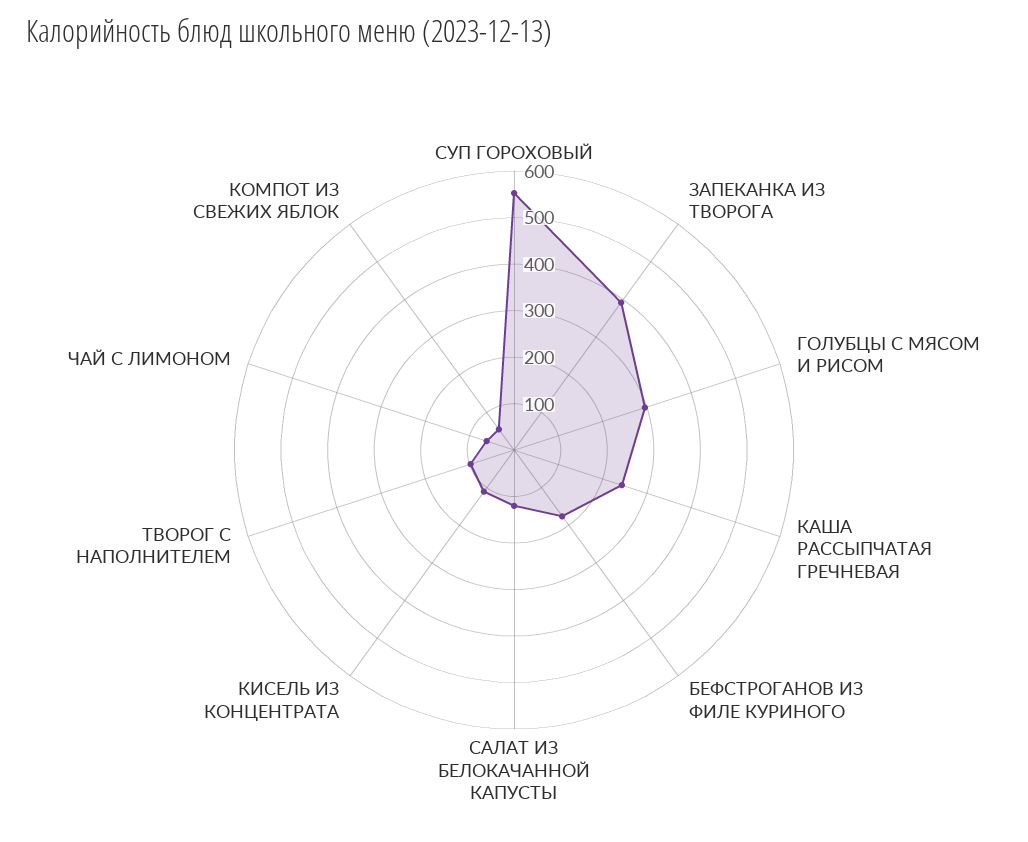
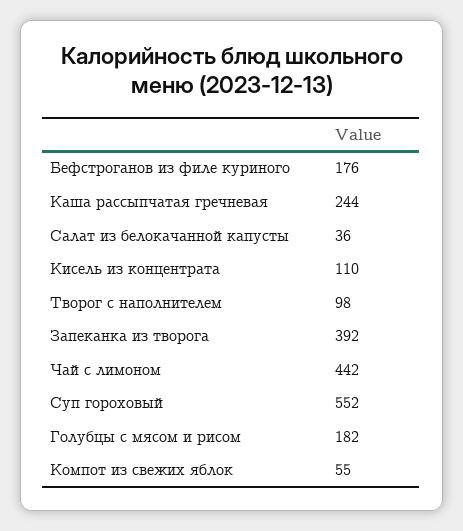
  {
    "СУП ГОРОХОВЫЙ": 552,
    "ЗАПЕКАНКА ИЗ ТВОРОГА": 392,
-   "ГОЛУБЦЫ С МЯСОМ И РИСОМ": 300,
+   "ГОЛУБЦЫ С МЯСОМ И РИСОМ": 182,
    "КАША РАССЫПЧАТАЯ ГРЕЧНЕВАЯ": 244,
    "БЕФСТРОГАНОВ ИЗ ФИЛЕ КУРИНОГО": 176,
-   "САЛАТ ИЗ БЕЛОКАЧАННОЙ КАПУСТЫ": 120,
+   "САЛАТ ИЗ БЕЛОКАЧАННОЙ КАПУСТЫ": 36,
    "КИСЕЛЬ ИЗ КОНЦЕНТРАТА": 110,
    "ТВОРОГ С НАПОЛНИТЕЛЕМ": 98,
-   "ЧАЙ С ЛИМОНОМ": 60,
+   "ЧАЙ С ЛИМОНОМ": 442,
    "КОМПОТ ИЗ СВЕЖИХ ЯБЛОК": 55
  }

